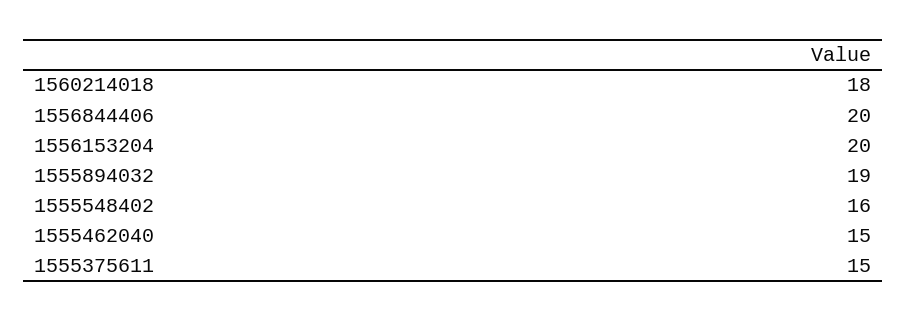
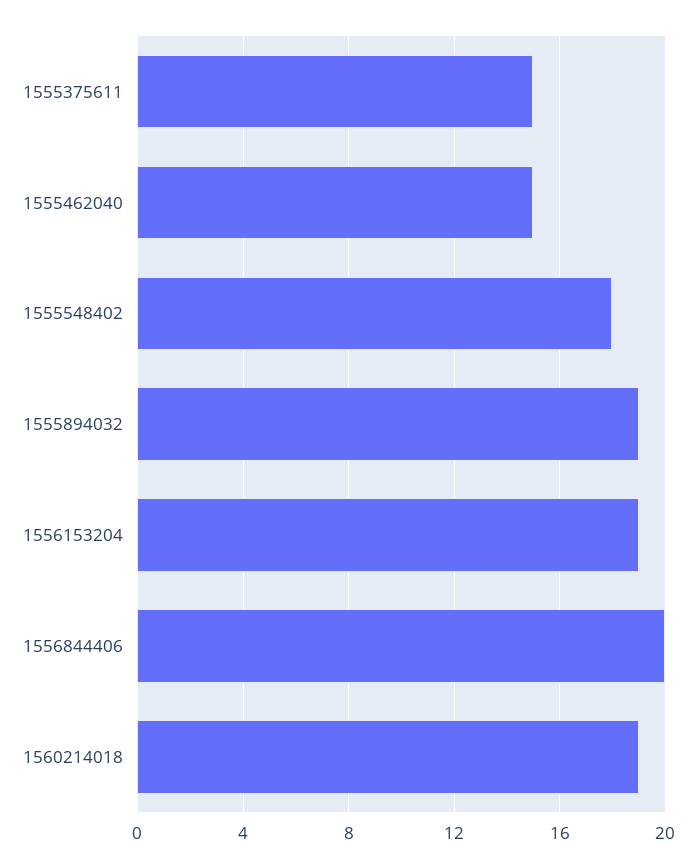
  {
-   "1560214018": 18,
+   "1560214018": 19,
    "1556844406": 20,
-   "1556153204": 20,
+   "1556153204": 19,
    "1555894032": 19,
-   "1555548402": 16,
+   "1555548402": 18,
    "1555462040": 15,
    "1555375611": 15
  }

